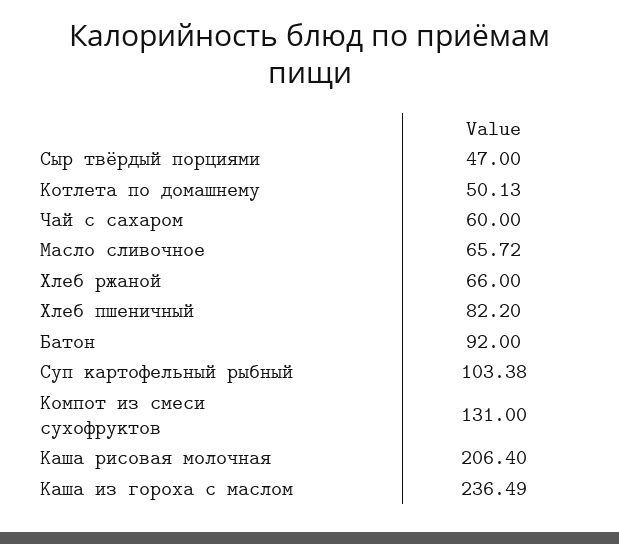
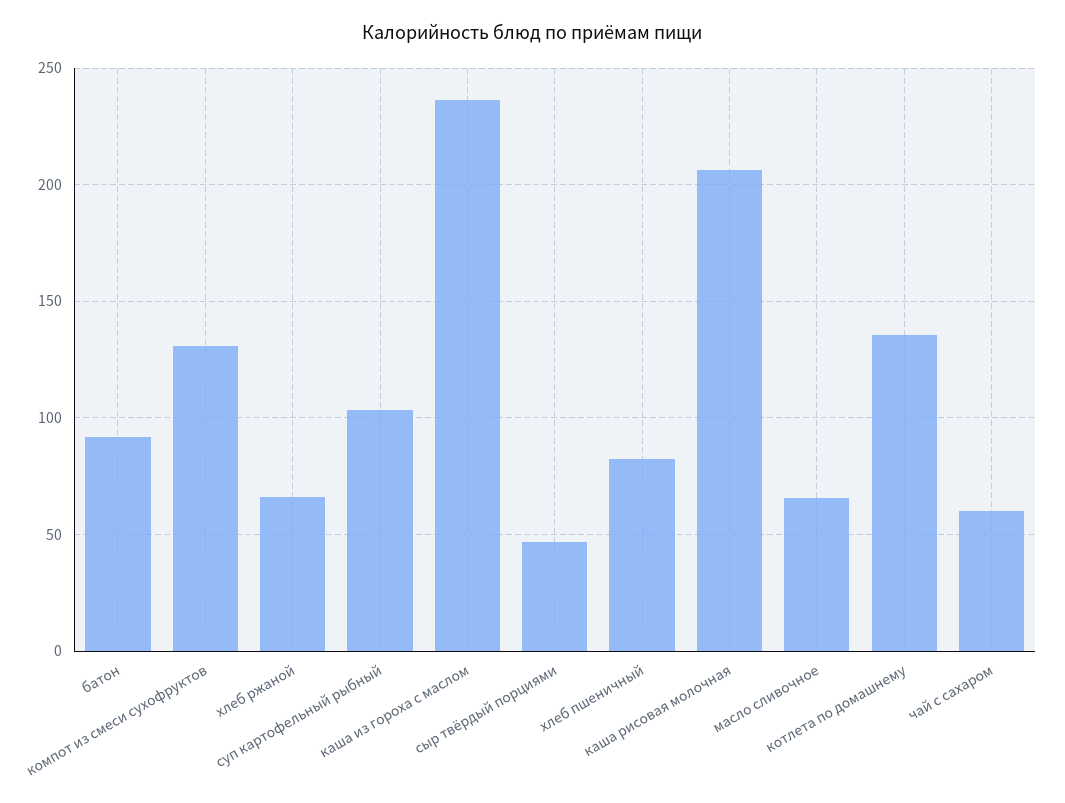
  {
    "Сыр твёрдый порциями": 47,
-   "Котлета по домашнему": 50.13,
+   "Котлета по домашнему": 135,
    "Чай с сахаром": 60,
    "Масло сливочное": 65.72,
    "Хлеб ржаной": 66,
    "Хлеб пшеничный": 82.2,
    "Батон": 92,
    "Суп картофельный рыбный": 103.38,
    "Компот из смеси сухофруктов": 131,
    "Каша рисовая молочная": 206.4,
    "Каша из гороха с маслом": 236.49
  }

